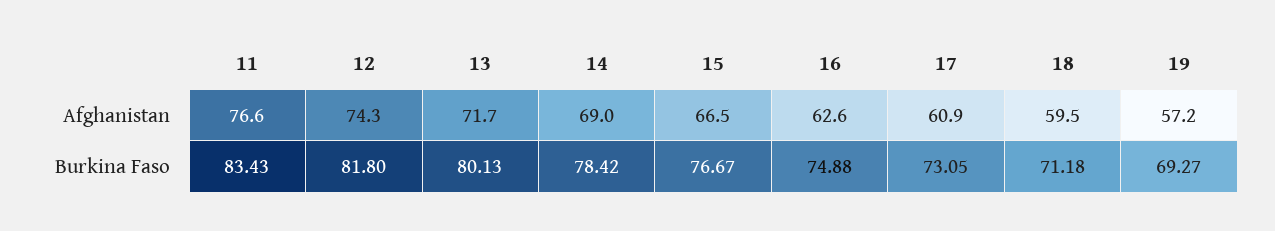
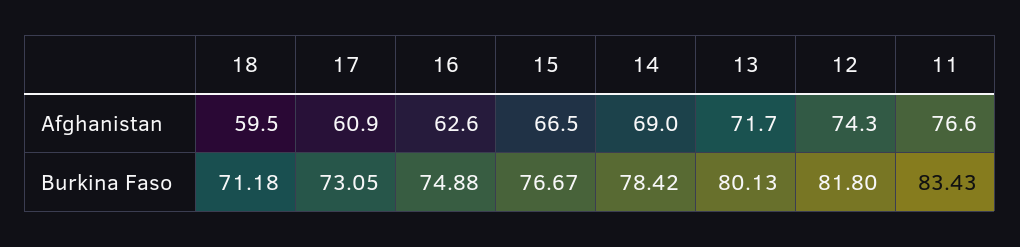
  {
    "11": {
      "Afghanistan": 76.6,
      "Burkina Faso": 83.43
    },
    "12": {
      "Afghanistan": 74.3,
      "Burkina Faso": 81.8
    },
    "13": {
      "Afghanistan": 71.7,
      "Burkina Faso": 80.13
    },
    "14": {
      "Afghanistan": 69,
      "Burkina Faso": 78.42
    },
    "15": {
      "Afghanistan": 66.5,
      "Burkina Faso": 76.67
    },
    "16": {
      "Afghanistan": 62.6,
      "Burkina Faso": 74.88
    },
    "17": {
      "Afghanistan": 60.9,
      "Burkina Faso": 73.05
    },
    "18": {
      "Afghanistan": 59.5,
      "Burkina Faso": 71.18
-   },
+   }
-   "19": {
-     "Afghanistan": 57.2,
-     "Burkina Faso": 69.27
-   }
  }

